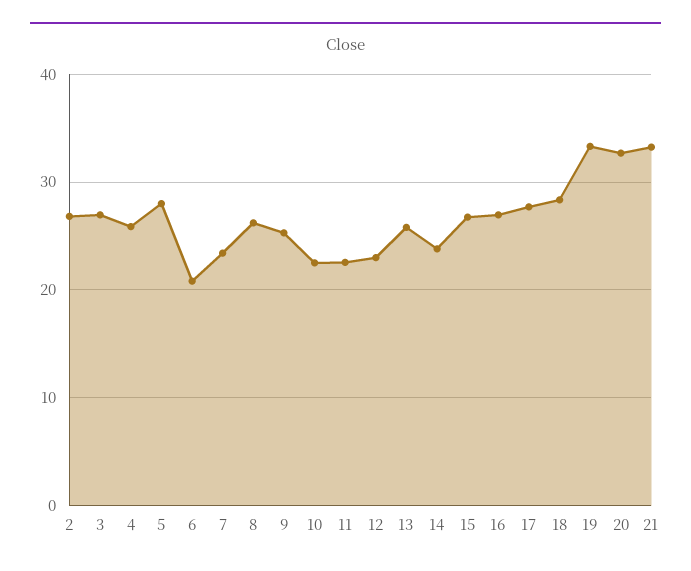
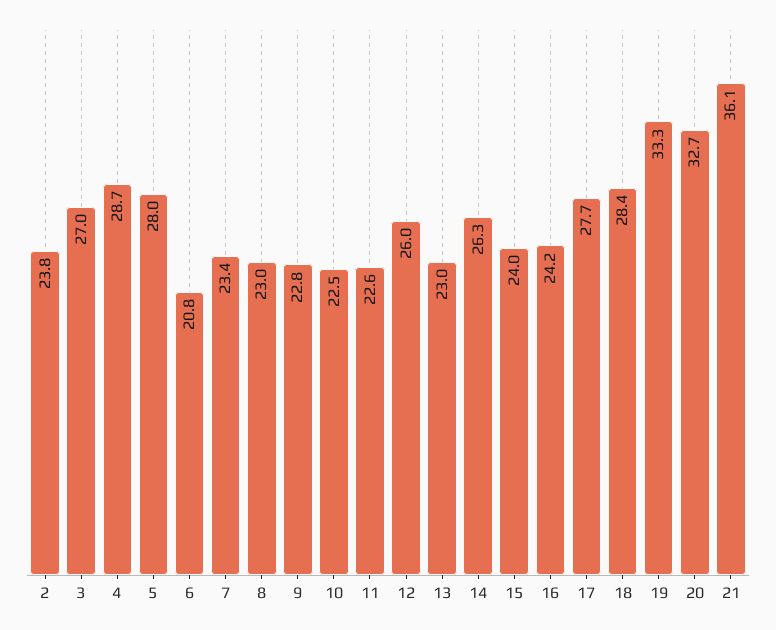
  {
-   "2": 27,
+   "2": 23.8,
    "3": 27,
-   "4": 26,
+   "4": 28.7,
    "5": 28,
    "6": 20.8,
    "7": 23.4,
-   "8": 26,
+   "8": 23,
-   "9": 25,
+   "9": 22.8,
    "10": 22.5,
    "11": 22.6,
-   "12": 23,
+   "12": 26,
-   "13": 26,
+   "13": 23,
-   "14": 24,
+   "14": 26.3,
-   "15": 27,
+   "15": 24,
-   "16": 27,
+   "16": 24.2,
    "17": 27.7,
    "18": 28.4,
    "19": 33.3,
    "20": 32.7,
-   "21": 33
+   "21": 36.1
  }

